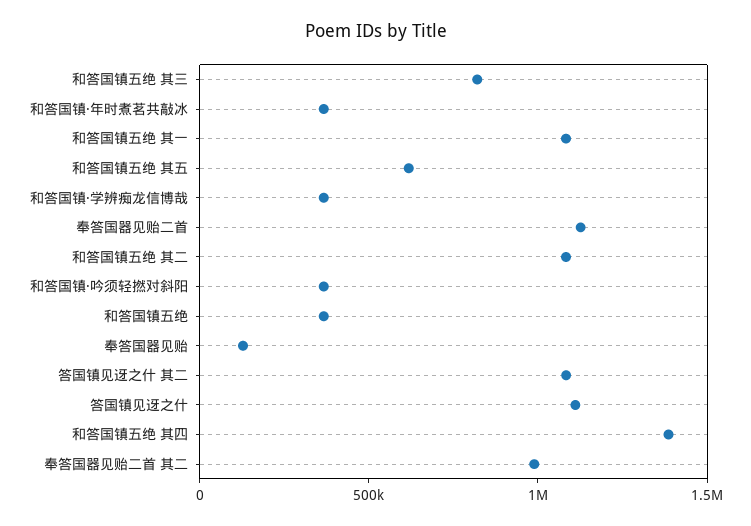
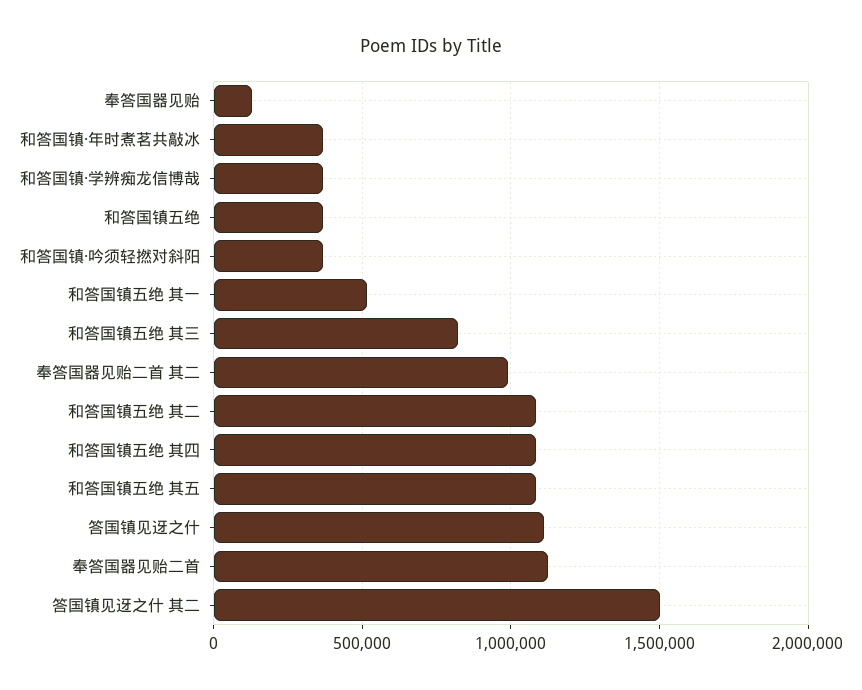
  {
    "和答国镇五绝 其三": 800000,
    "和答国镇·年时煮茗共敲冰": 350000,
-   "和答国镇五绝 其一": 1100000,
+   "和答国镇五绝 其一": 500000,
-   "和答国镇五绝 其五": 600000,
+   "和答国镇五绝 其五": 1100000,
    "和答国镇·学辨痴龙信博哉": 350000,
    "奉答国器见贻二首": 1150000,
    "和答国镇五绝 其二": 1100000,
    "和答国镇·吟须轻撚对斜阳": 350000,
    "和答国镇五绝": 350000,
    "奉答国器见贻": 150000,
-   "答国镇见迓之什 其二": 1100000,
+   "答国镇见迓之什 其二": 1500000,
    "答国镇见迓之什": 1100000,
-   "和答国镇五绝 其四": 1400000,
+   "和答国镇五绝 其四": 1100000,
    "奉答国器见贻二首 其二": 1000000
  }

